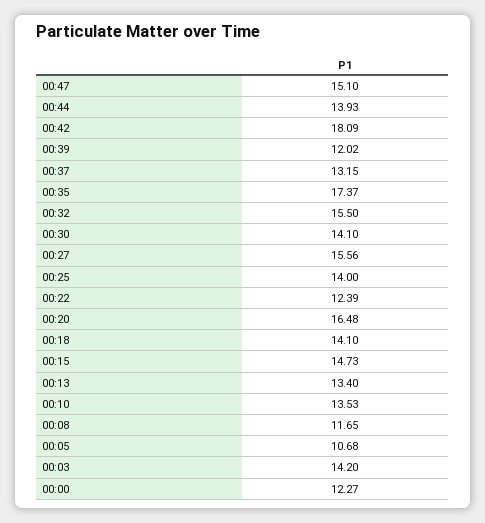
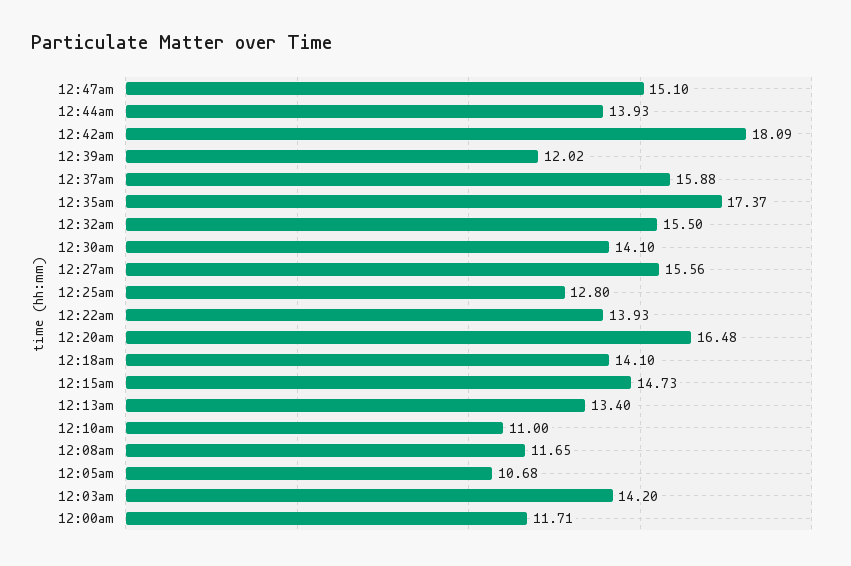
  {
    "00:47": 15.1,
    "00:44": 13.93,
    "00:42": 18.09,
    "00:39": 12.02,
-   "00:37": 13.15,
+   "00:37": 15.88,
    "00:35": 17.37,
    "00:32": 15.5,
    "00:30": 14.1,
    "00:27": 15.56,
-   "00:25": 14,
+   "00:25": 12.8,
-   "00:22": 12.39,
+   "00:22": 13.93,
    "00:20": 16.48,
    "00:18": 14.1,
    "00:15": 14.73,
    "00:13": 13.4,
-   "00:10": 13.53,
+   "00:10": 11,
    "00:08": 11.65,
    "00:05": 10.68,
    "00:03": 14.2,
-   "00:00": 12.27
+   "00:00": 11.71
  }

